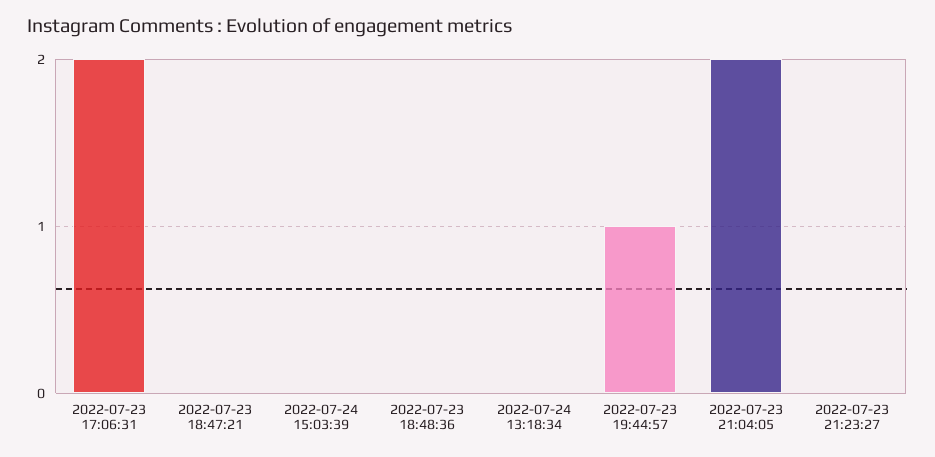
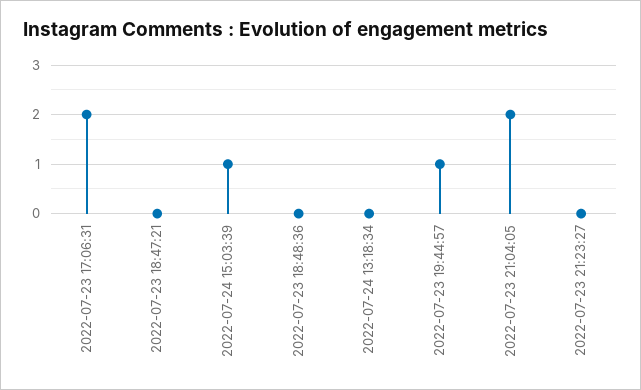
  {
    "2022-07-23 17:06:31": 2,
    "2022-07-23 18:47:21": 0,
-   "2022-07-24 15:03:39": 0,
+   "2022-07-24 15:03:39": 1,
    "2022-07-23 18:48:36": 0,
    "2022-07-24 13:18:34": 0,
    "2022-07-23 19:44:57": 1,
    "2022-07-23 21:04:05": 2,
    "2022-07-23 21:23:27": 0
  }

